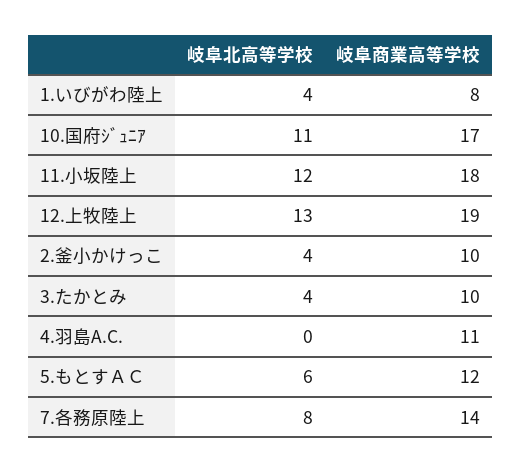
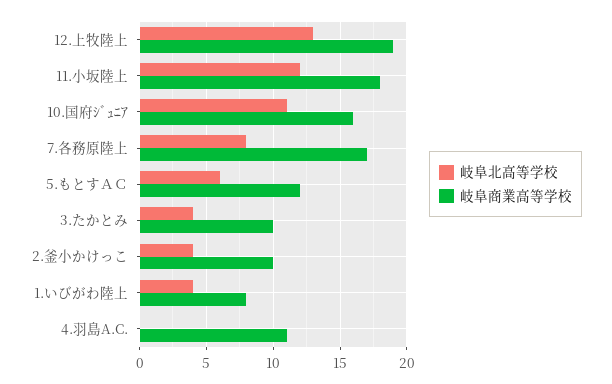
  {
    "岐阜北高等学校": {
      "1.いびがわ陸上": 4,
      "10.国府ｼﾞｭﾆｱ": 11,
      "11.小坂陸上": 12,
      "12.上牧陸上": 13,
      "2.釜小かけっこ": 4,
      "3.たかとみ": 4,
      "4.羽島A.C.": 0,
      "5.もとすＡＣ": 6,
      "7.各務原陸上": 8
    },
    "岐阜商業高等学校": {
      "1.いびがわ陸上": 8,
-     "10.国府ｼﾞｭﾆｱ": 17,
+     "10.国府ｼﾞｭﾆｱ": 16,
      "11.小坂陸上": 18,
      "12.上牧陸上": 19,
      "2.釜小かけっこ": 10,
      "3.たかとみ": 10,
      "4.羽島A.C.": 11,
      "5.もとすＡＣ": 12,
-     "7.各務原陸上": 14
+     "7.各務原陸上": 17
    }
  }

